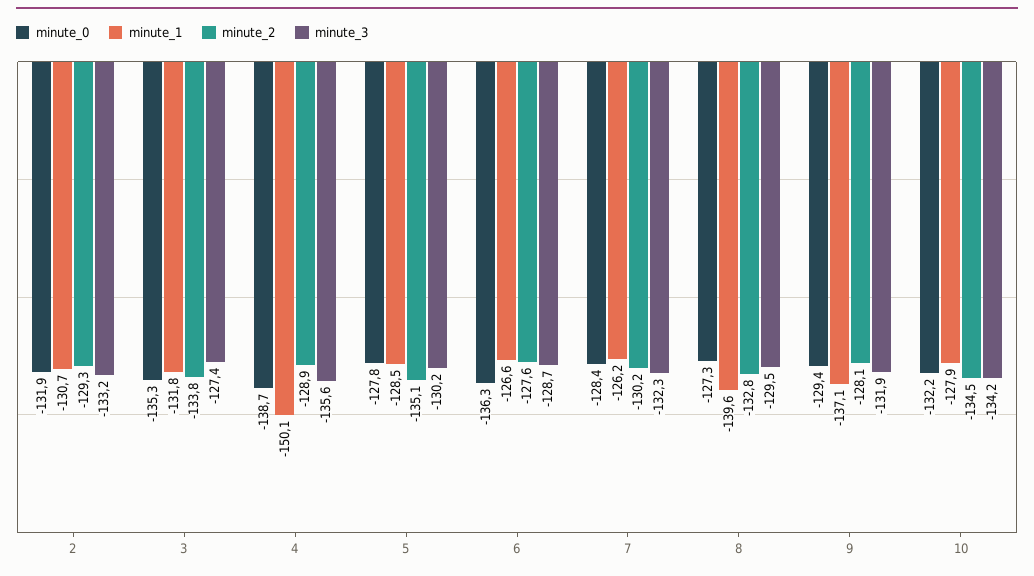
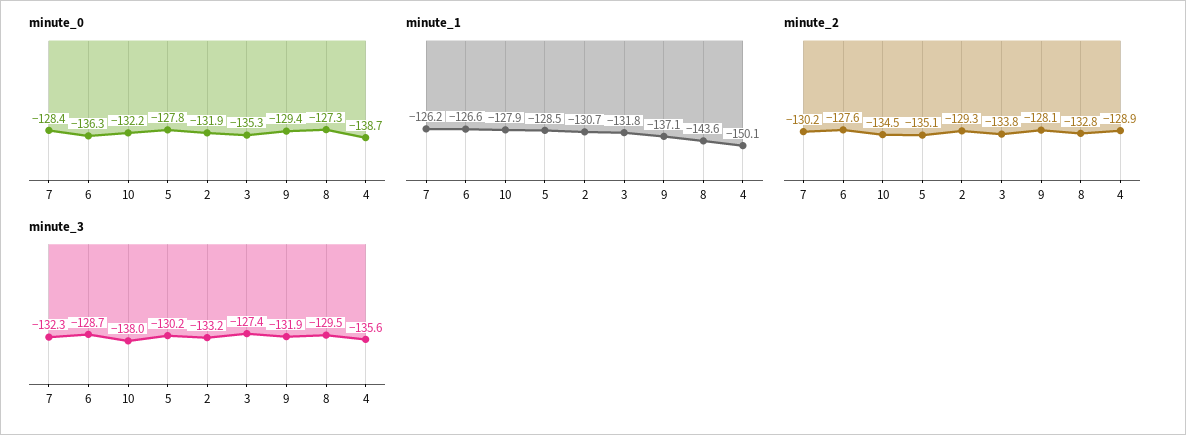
  {
    "minute_0": {
      "2": -131.9,
      "3": -135.3,
      "4": -138.7,
      "5": -127.8,
      "6": -136.3,
      "7": -128.4,
      "8": -127.3,
      "9": -129.4,
      "10": -132.2
    },
    "minute_1": {
      "2": -130.7,
      "3": -131.8,
      "4": -150.1,
      "5": -128.5,
      "6": -126.6,
      "7": -126.2,
-     "8": -139.6,
+     "8": -143.6,
      "9": -137.1,
      "10": -127.9
    },
    "minute_2": {
      "2": -129.3,
      "3": -133.8,
      "4": -128.9,
      "5": -135.1,
      "6": -127.6,
      "7": -130.2,
      "8": -132.8,
      "9": -128.1,
      "10": -134.5
    },
    "minute_3": {
      "2": -133.2,
      "3": -127.4,
      "4": -135.6,
      "5": -130.2,
      "6": -128.7,
      "7": -132.3,
      "8": -129.5,
      "9": -131.9,
-     "10": -134.2
+     "10": -138
    }
  }

